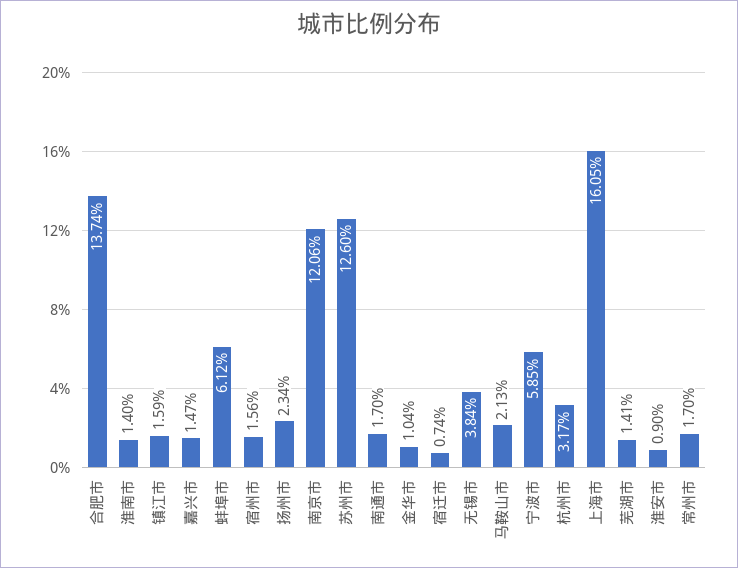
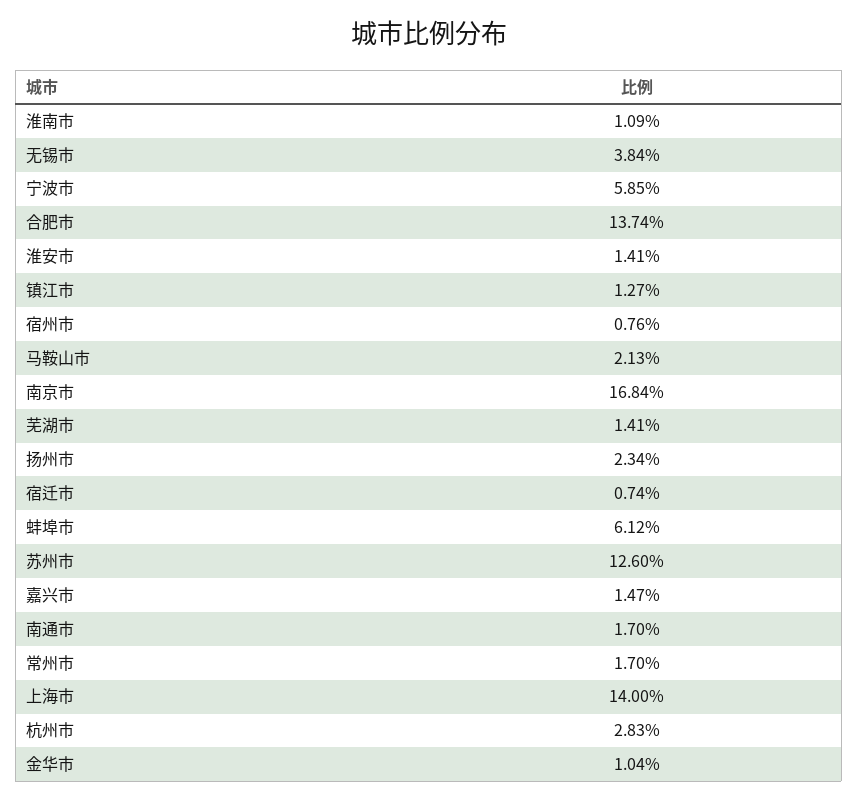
  {
    "合肥市": 13.74,
-   "淮南市": 1.4,
+   "淮南市": 1.09,
-   "镇江市": 1.59,
+   "镇江市": 1.27,
    "嘉兴市": 1.47,
    "蚌埠市": 6.12,
-   "宿州市": 1.56,
+   "宿州市": 0.76,
    "扬州市": 2.34,
-   "南京市": 12.06,
+   "南京市": 16.84,
    "苏州市": 12.6,
    "南通市": 1.7,
    "金华市": 1.04,
    "宿迁市": 0.74,
    "无锡市": 3.84,
    "马鞍山市": 2.13,
    "宁波市": 5.85,
-   "杭州市": 3.17,
+   "杭州市": 2.83,
-   "上海市": 16.05,
+   "上海市": 14,
    "芜湖市": 1.41,
-   "淮安市": 0.9,
+   "淮安市": 1.41,
    "常州市": 1.7
  }

